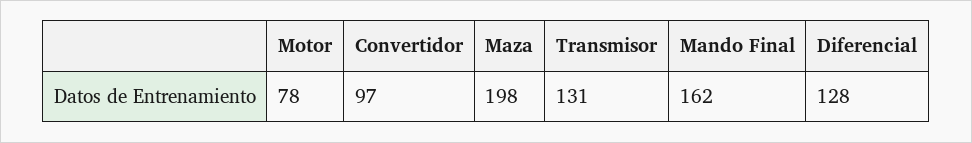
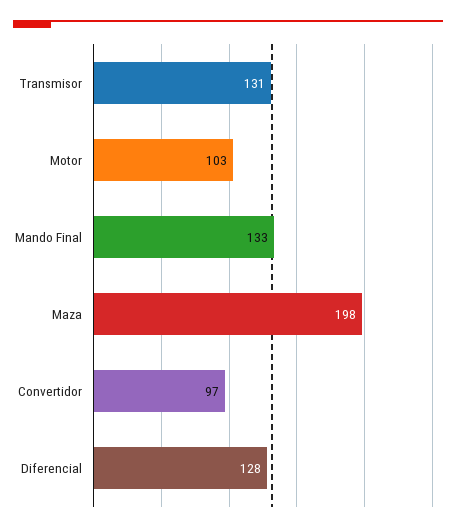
  {
-   "Motor": 78,
+   "Motor": 103,
    "Convertidor": 97,
    "Maza": 198,
    "Transmisor": 131,
-   "Mando Final": 162,
+   "Mando Final": 133,
    "Diferencial": 128
  }

